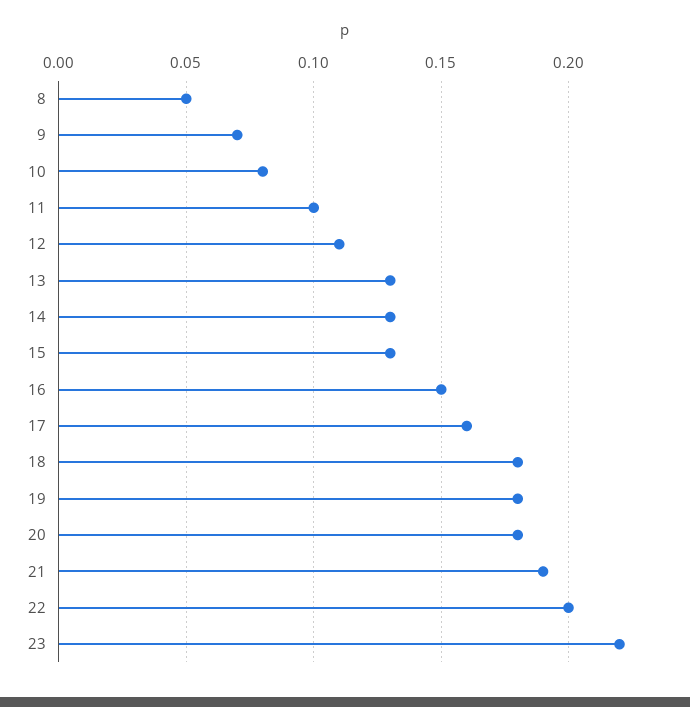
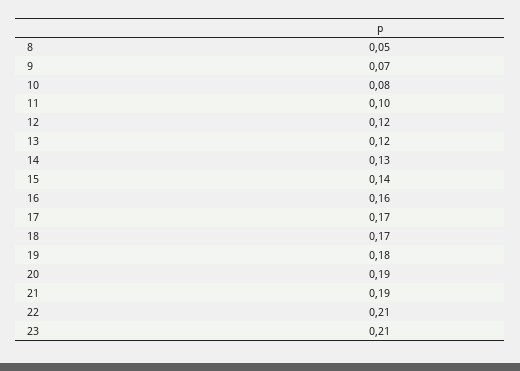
  {
    "8": 0.05,
    "9": 0.07,
    "10": 0.08,
    "11": 0.1,
-   "12": 0.11,
+   "12": 0.12,
-   "13": 0.13,
+   "13": 0.12,
    "14": 0.13,
-   "15": 0.13,
+   "15": 0.14,
-   "16": 0.15,
+   "16": 0.16,
-   "17": 0.16,
+   "17": 0.17,
-   "18": 0.18,
+   "18": 0.17,
    "19": 0.18,
-   "20": 0.18,
+   "20": 0.19,
    "21": 0.19,
-   "22": 0.2,
+   "22": 0.21,
-   "23": 0.22
+   "23": 0.21
  }

